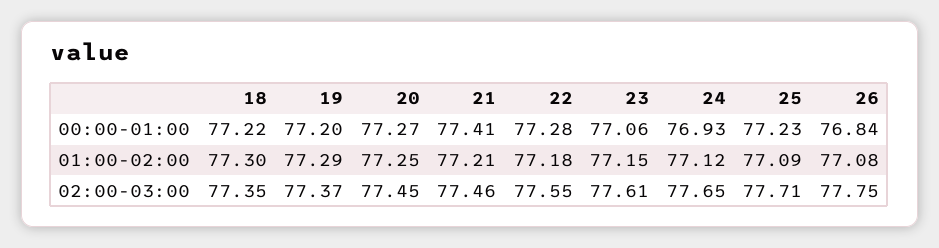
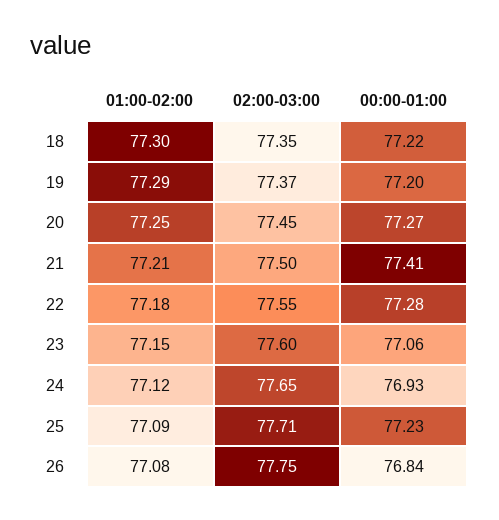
  {
    "18": {
      "00:00-01:00": 77.22,
      "01:00-02:00": 77.3,
      "02:00-03:00": 77.35
    },
    "19": {
      "00:00-01:00": 77.2,
      "01:00-02:00": 77.29,
      "02:00-03:00": 77.37
    },
    "20": {
      "00:00-01:00": 77.27,
      "01:00-02:00": 77.25,
      "02:00-03:00": 77.45
    },
    "21": {
      "00:00-01:00": 77.41,
      "01:00-02:00": 77.21,
-     "02:00-03:00": 77.46
+     "02:00-03:00": 77.5
    },
    "22": {
      "00:00-01:00": 77.28,
      "01:00-02:00": 77.18,
      "02:00-03:00": 77.55
    },
    "23": {
      "00:00-01:00": 77.06,
      "01:00-02:00": 77.15,
-     "02:00-03:00": 77.61
+     "02:00-03:00": 77.6
    },
    "24": {
      "00:00-01:00": 76.93,
      "01:00-02:00": 77.12,
      "02:00-03:00": 77.65
    },
    "25": {
      "00:00-01:00": 77.23,
      "01:00-02:00": 77.09,
      "02:00-03:00": 77.71
    },
    "26": {
      "00:00-01:00": 76.84,
      "01:00-02:00": 77.08,
      "02:00-03:00": 77.75
    }
  }

